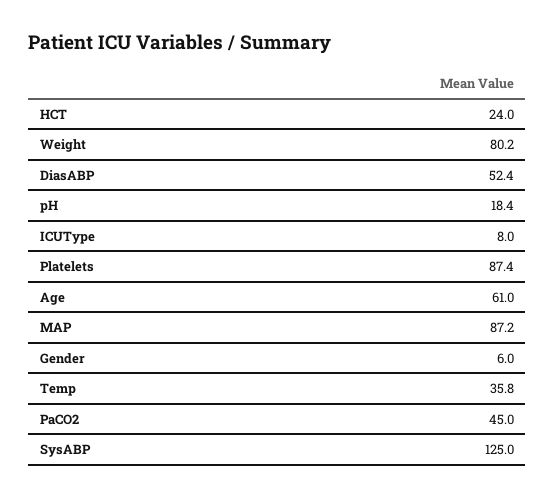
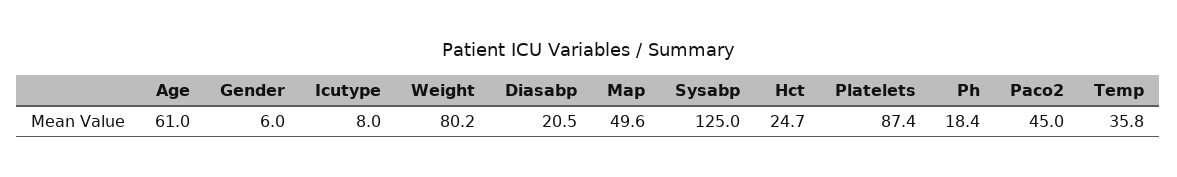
  {
-   "HCT": 24,
+   "HCT": 24.7,
    "Weight": 80.2,
-   "DiasABP": 52.4,
+   "DiasABP": 20.5,
    "pH": 18.4,
    "ICUType": 8,
    "Platelets": 87.4,
    "Age": 61,
-   "MAP": 87.2,
+   "MAP": 49.6,
    "Gender": 6,
    "Temp": 35.8,
    "PaCO2": 45,
    "SysABP": 125
  }

